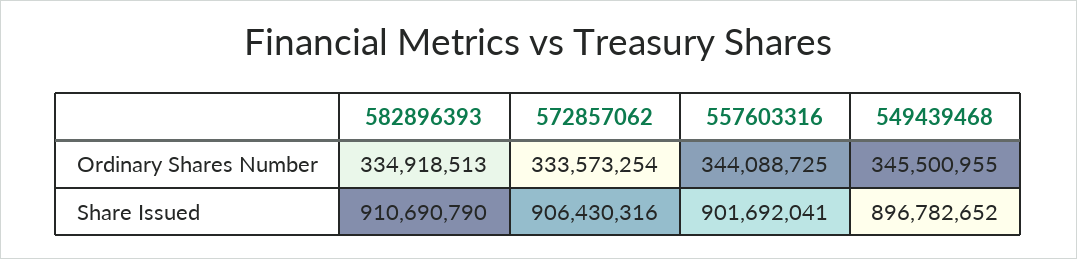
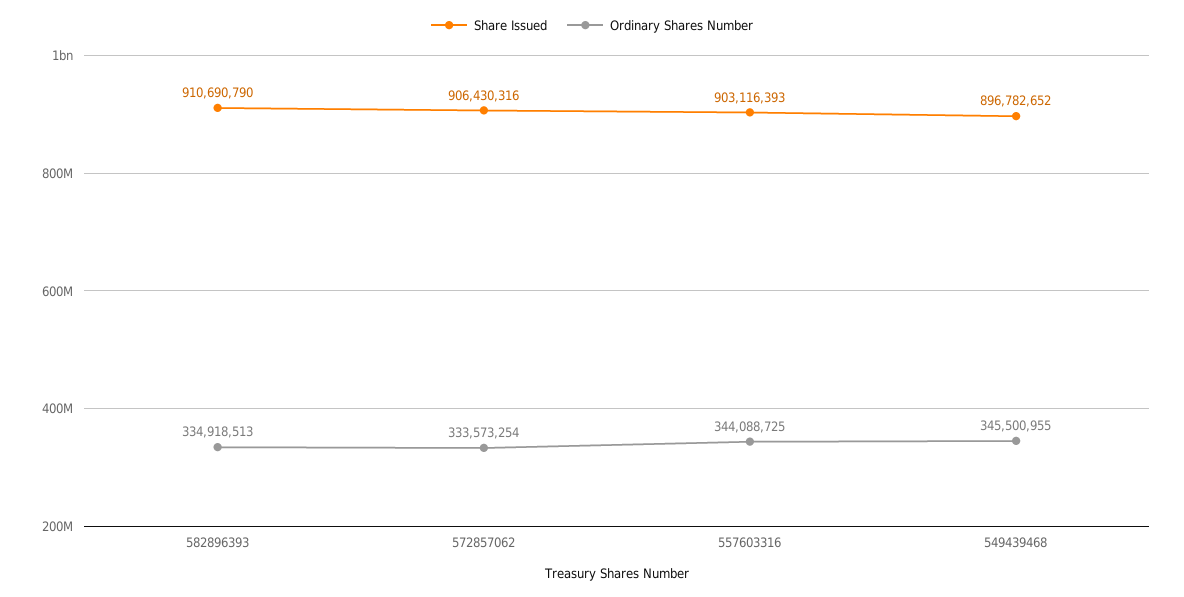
  {
    "Ordinary Shares Number": {
      "582896393": 334918513,
      "572857062": 333573254,
      "557603316": 344088725,
      "549439468": 345500955
    },
    "Share Issued": {
      "582896393": 910690790,
      "572857062": 906430316,
-     "557603316": 901692041,
+     "557603316": 903116393,
      "549439468": 896782652
    }
  }

